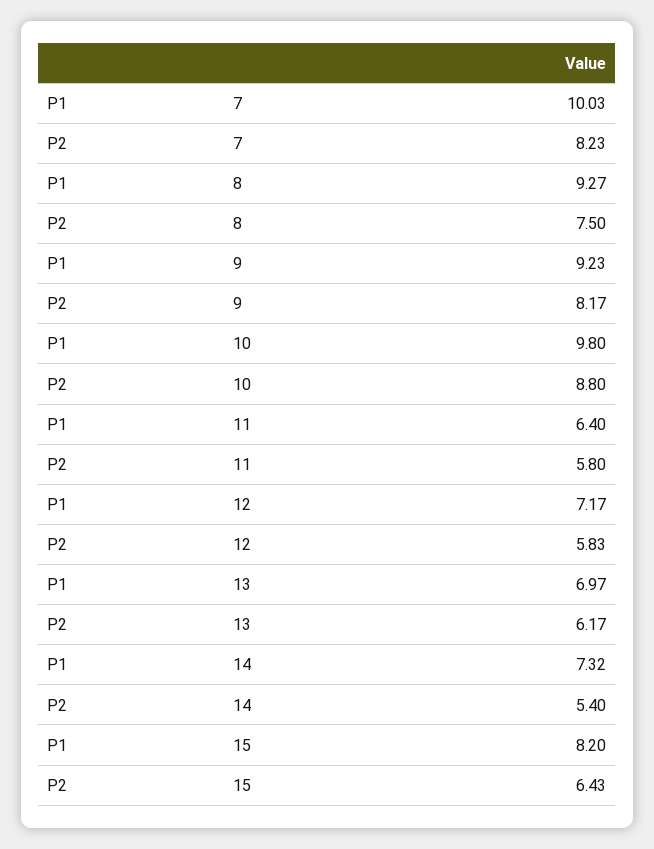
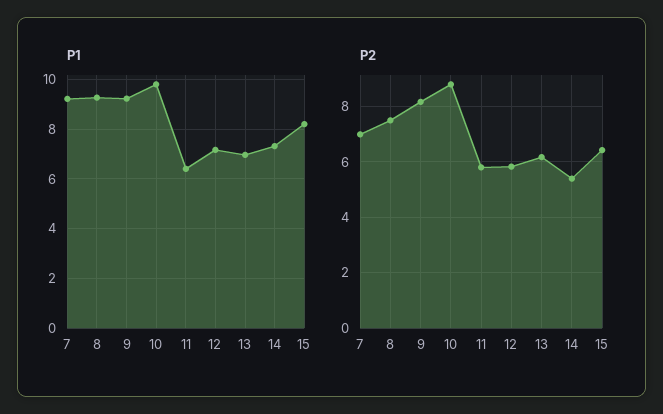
  {
    "P1": {
-     "7": 10.03,
+     "7": 9.25,
      "8": 9.27,
      "9": 9.23,
      "10": 9.8,
      "11": 6.4,
      "12": 7.17,
      "13": 6.97,
      "14": 7.32,
      "15": 8.2
    },
    "P2": {
-     "7": 8.23,
+     "7": 7,
      "8": 7.5,
      "9": 8.17,
      "10": 8.8,
      "11": 5.8,
      "12": 5.83,
      "13": 6.17,
      "14": 5.4,
      "15": 6.43
    }
  }

